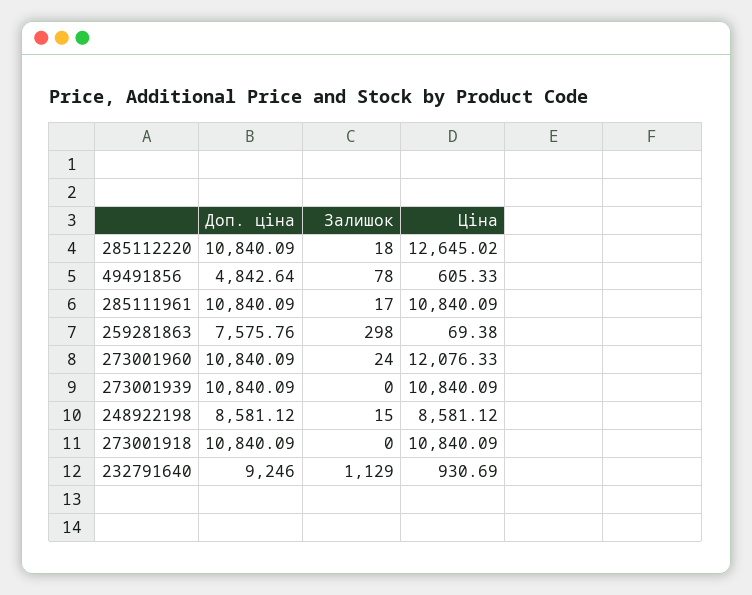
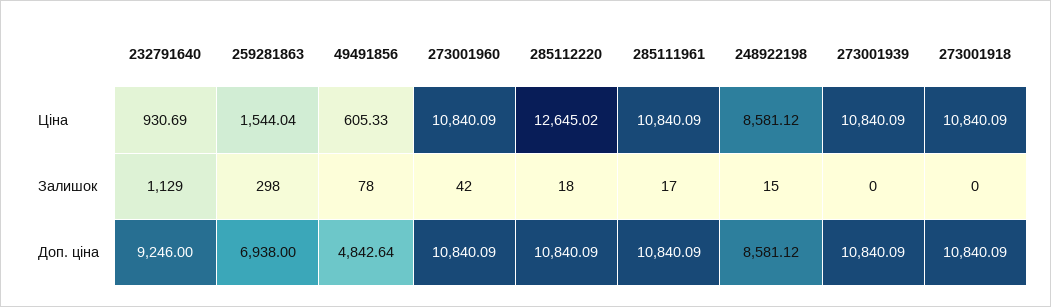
  {
    "Доп. ціна": {
      "285112220": 10840.09,
      "49491856": 4842.64,
      "285111961": 10840.09,
-     "259281863": 7575.76,
+     "259281863": 6938,
      "273001960": 10840.09,
      "273001939": 10840.09,
      "248922198": 8581.12,
      "273001918": 10840.09,
      "232791640": 9246
    },
    "Залишок": {
      "285112220": 18,
      "49491856": 78,
      "285111961": 17,
      "259281863": 298,
-     "273001960": 24,
+     "273001960": 42,
      "273001939": 0,
      "248922198": 15,
      "273001918": 0,
      "232791640": 1129
    },
    "Ціна": {
      "285112220": 12645.02,
      "49491856": 605.33,
      "285111961": 10840.09,
-     "259281863": 69.38,
+     "259281863": 1544.04,
-     "273001960": 12076.33,
+     "273001960": 10840.09,
      "273001939": 10840.09,
      "248922198": 8581.12,
      "273001918": 10840.09,
      "232791640": 930.69
    }
  }

